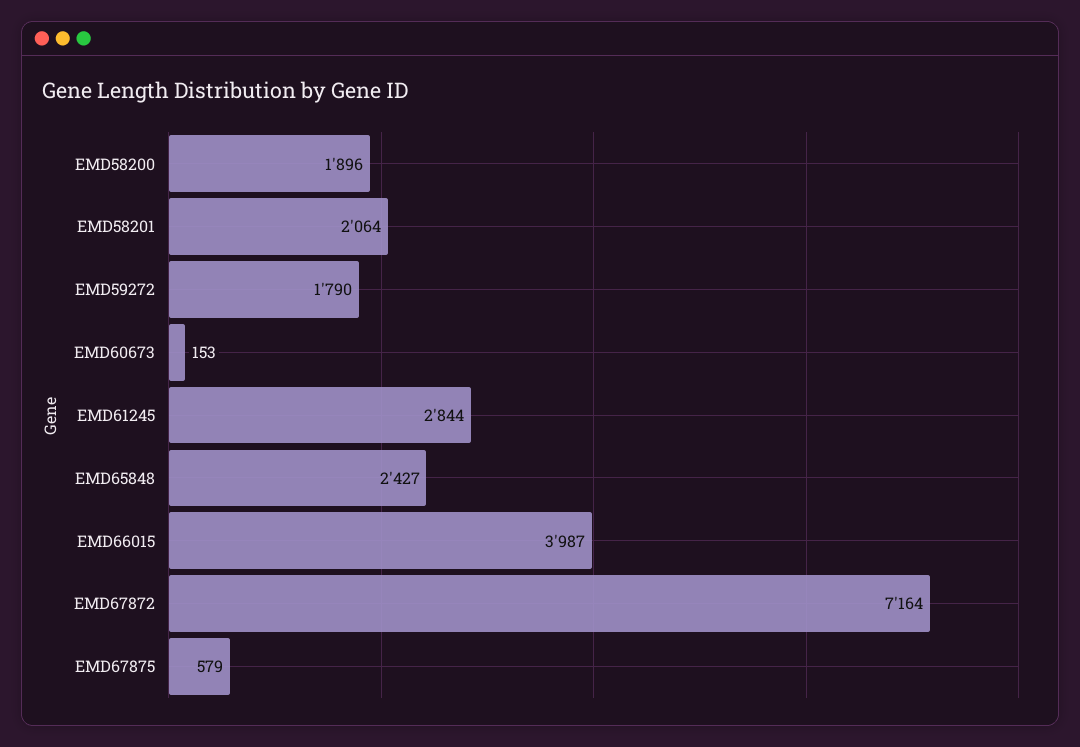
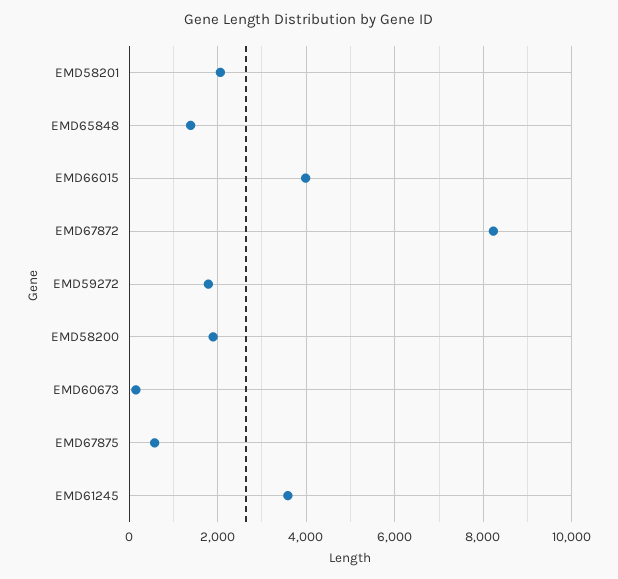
  {
    "EMD58200": 1896,
    "EMD58201": 2064,
    "EMD59272": 1790,
    "EMD60673": 153,
-   "EMD61245": 2844,
+   "EMD61245": 3600,
-   "EMD65848": 2427,
+   "EMD65848": 1400,
    "EMD66015": 3987,
-   "EMD67872": 7164,
+   "EMD67872": 8200,
    "EMD67875": 579
  }

